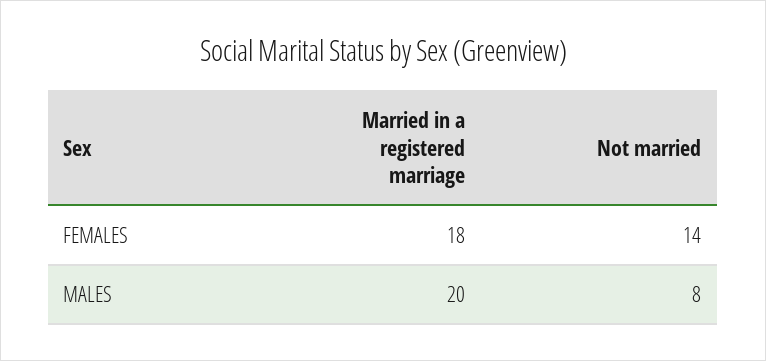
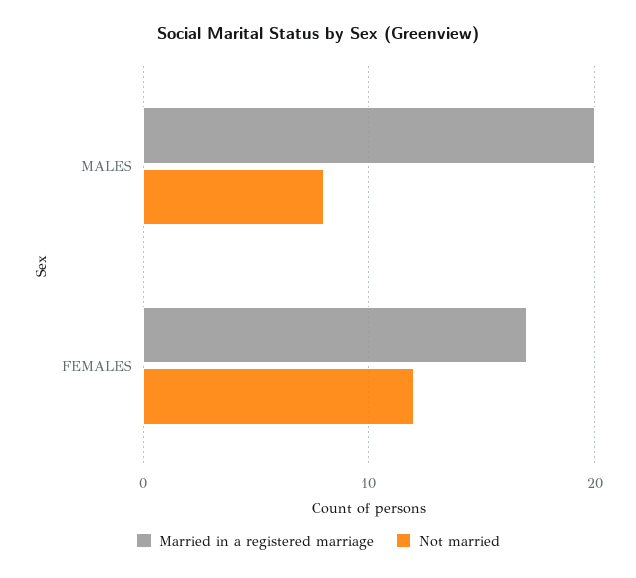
  {
    "Married in a registered marriage": {
-     "FEMALES": 18,
+     "FEMALES": 17,
      "MALES": 20
    },
    "Not married": {
-     "FEMALES": 14,
+     "FEMALES": 12,
      "MALES": 8
    }
  }

